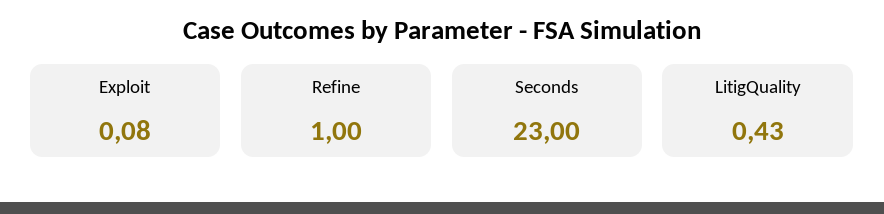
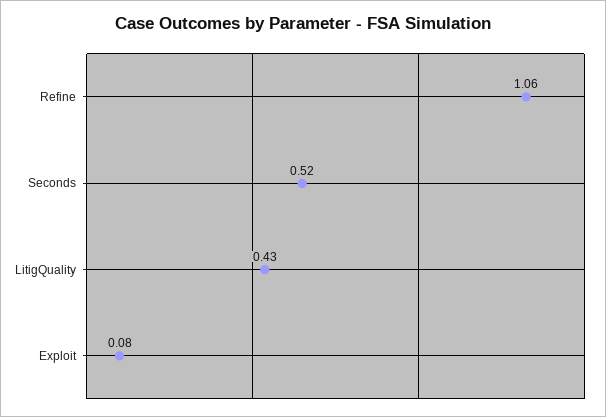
  {
    "Exploit": 0.08,
-   "Refine": 1,
+   "Refine": 1.06,
-   "Seconds": 23,
+   "Seconds": 0.52,
    "LitigQuality": 0.43
  }

